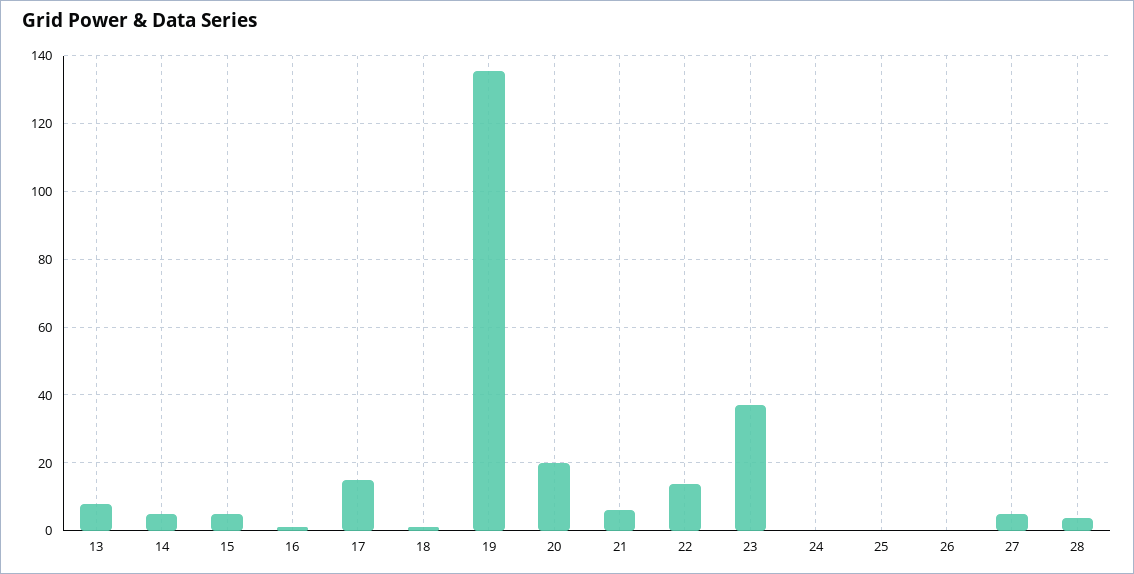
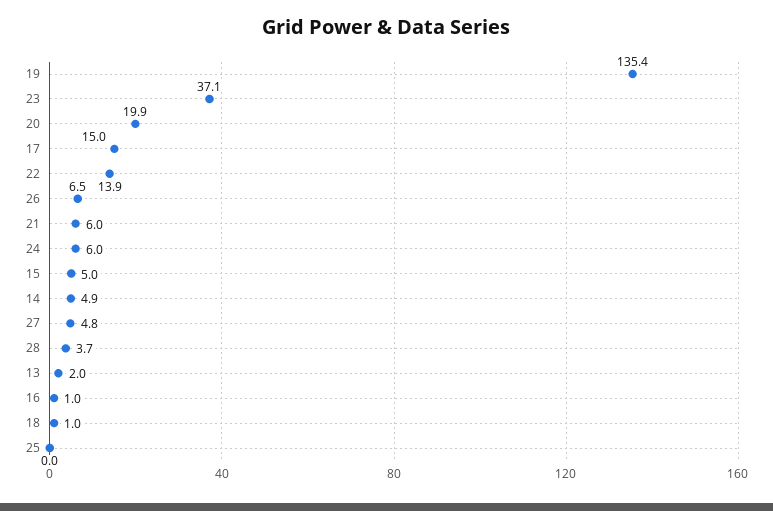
  {
-   "13": 8,
+   "13": 2,
    "14": 4.9,
    "15": 5,
    "16": 1,
    "17": 15,
    "18": 1,
    "19": 135.4,
    "20": 19.9,
    "21": 6,
    "22": 13.9,
    "23": 37.1,
-   "24": 0,
+   "24": 6,
    "25": 0,
-   "26": 0,
+   "26": 6.5,
    "27": 4.8,
    "28": 3.7
  }

